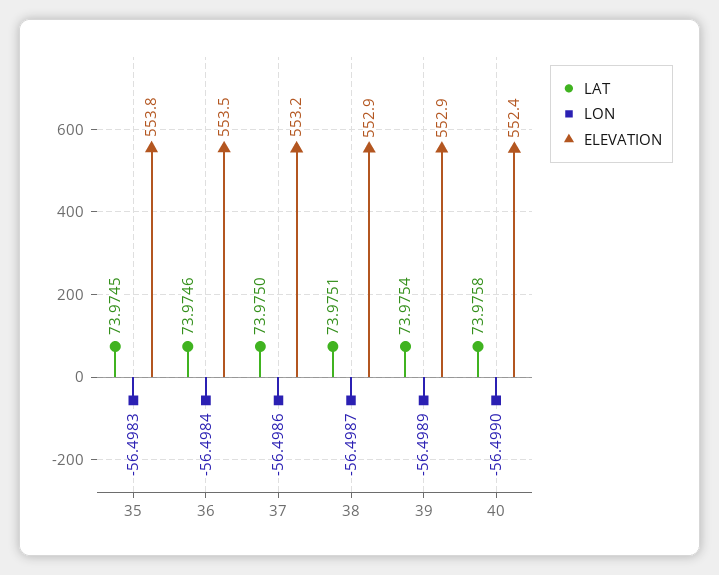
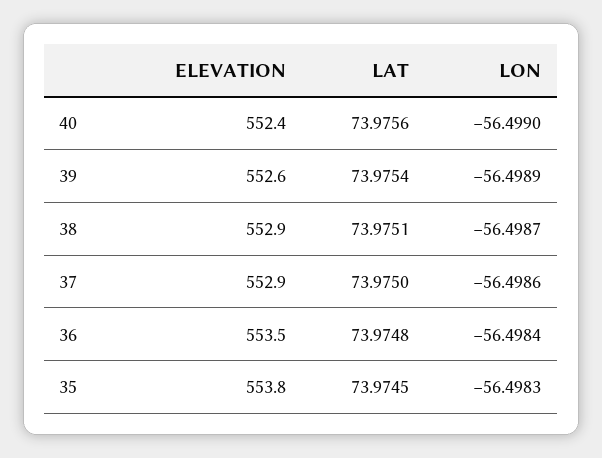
  {
    "LAT": {
      "35": 73.9745,
-     "36": 73.9746,
+     "36": 73.9748,
      "37": 73.975,
      "38": 73.9751,
      "39": 73.9754,
-     "40": 73.9758
+     "40": 73.9756
    },
    "LON": {
      "35": -56.4983,
      "36": -56.4984,
      "37": -56.4986,
      "38": -56.4987,
      "39": -56.4989,
      "40": -56.499
    },
    "ELEVATION": {
      "35": 553.8,
      "36": 553.5,
-     "37": 553.2,
+     "37": 552.9,
      "38": 552.9,
-     "39": 552.9,
+     "39": 552.6,
      "40": 552.4
    }
  }

